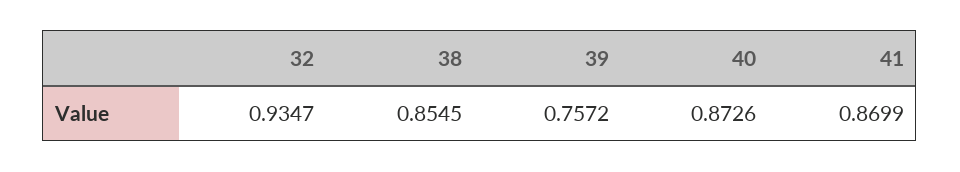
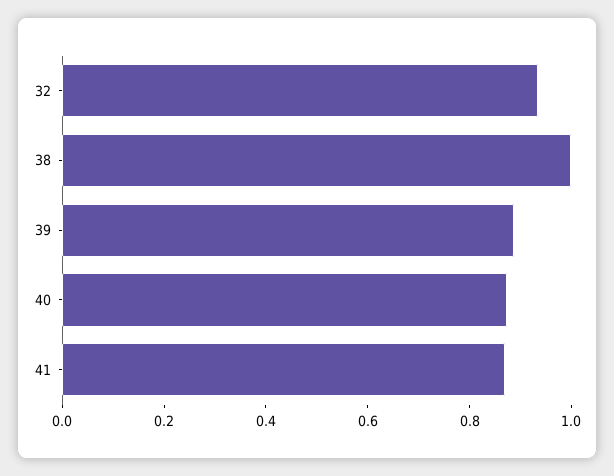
  {
    "32": 0.9347,
-   "38": 0.8545,
+   "38": 1,
-   "39": 0.7572,
+   "39": 0.9,
    "40": 0.8726,
    "41": 0.8699
  }

